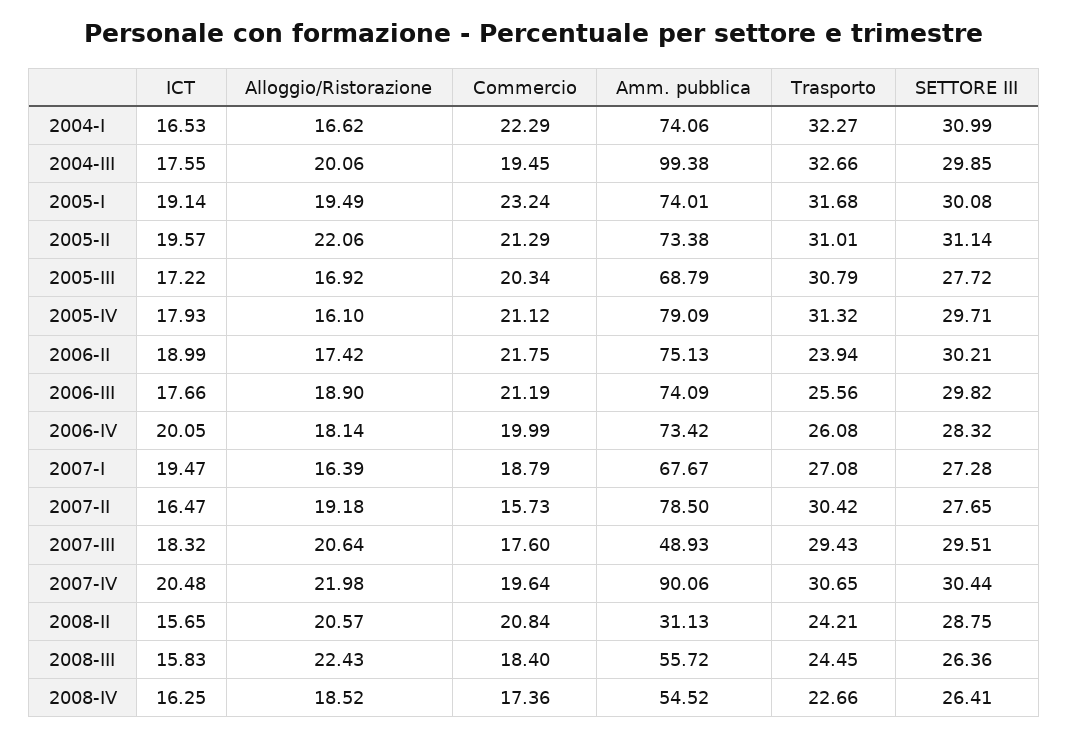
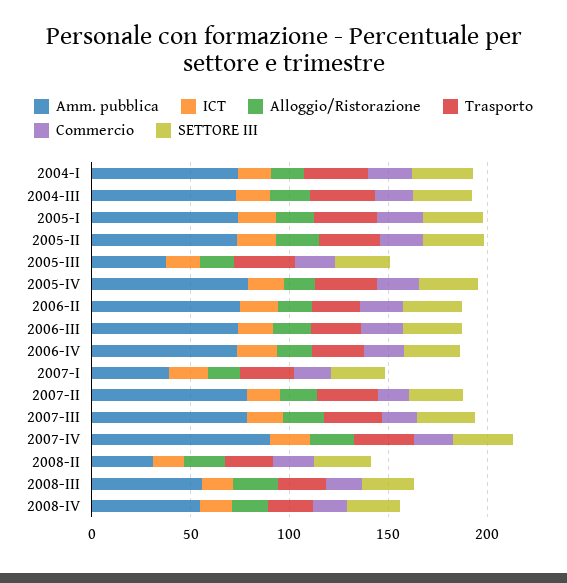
  {
    "ICT": {
      "2004-I": 16.53,
      "2004-III": 17.55,
      "2005-I": 19.14,
      "2005-II": 19.57,
      "2005-III": 17.22,
      "2005-IV": 17.93,
      "2006-II": 18.99,
      "2006-III": 17.66,
      "2006-IV": 20.05,
      "2007-I": 19.47,
      "2007-II": 16.47,
      "2007-III": 18.32,
      "2007-IV": 20.48,
      "2008-II": 15.65,
      "2008-III": 15.83,
      "2008-IV": 16.25
    },
    "Alloggio/Ristorazione": {
      "2004-I": 16.62,
      "2004-III": 20.06,
      "2005-I": 19.49,
      "2005-II": 22.06,
      "2005-III": 16.92,
      "2005-IV": 16.1,
      "2006-II": 17.42,
      "2006-III": 18.9,
      "2006-IV": 18.14,
      "2007-I": 16.39,
      "2007-II": 19.18,
      "2007-III": 20.64,
      "2007-IV": 21.98,
      "2008-II": 20.57,
      "2008-III": 22.43,
      "2008-IV": 18.52
    },
    "Commercio": {
      "2004-I": 22.29,
      "2004-III": 19.45,
      "2005-I": 23.24,
      "2005-II": 21.29,
      "2005-III": 20.34,
      "2005-IV": 21.12,
      "2006-II": 21.75,
      "2006-III": 21.19,
      "2006-IV": 19.99,
      "2007-I": 18.79,
      "2007-II": 15.73,
      "2007-III": 17.6,
      "2007-IV": 19.64,
      "2008-II": 20.84,
      "2008-III": 18.4,
      "2008-IV": 17.36
    },
    "Amm. pubblica": {
      "2004-I": 74.06,
-     "2004-III": 99.38,
+     "2004-III": 70,
      "2005-I": 74.01,
      "2005-II": 73.38,
-     "2005-III": 68.79,
+     "2005-III": 40,
      "2005-IV": 79.09,
      "2006-II": 75.13,
      "2006-III": 74.09,
      "2006-IV": 73.42,
-     "2007-I": 67.67,
+     "2007-I": 40,
      "2007-II": 78.5,
-     "2007-III": 48.93,
+     "2007-III": 80,
      "2007-IV": 90.06,
      "2008-II": 31.13,
      "2008-III": 55.72,
      "2008-IV": 54.52
    },
    "Trasporto": {
      "2004-I": 32.27,
      "2004-III": 32.66,
      "2005-I": 31.68,
      "2005-II": 31.01,
      "2005-III": 30.79,
      "2005-IV": 31.32,
      "2006-II": 23.94,
      "2006-III": 25.56,
      "2006-IV": 26.08,
      "2007-I": 27.08,
      "2007-II": 30.42,
      "2007-III": 29.43,
      "2007-IV": 30.65,
      "2008-II": 24.21,
      "2008-III": 24.45,
      "2008-IV": 22.66
    },
    "SETTORE III": {
      "2004-I": 30.99,
      "2004-III": 29.85,
      "2005-I": 30.08,
      "2005-II": 31.14,
      "2005-III": 27.72,
      "2005-IV": 29.71,
      "2006-II": 30.21,
      "2006-III": 29.82,
      "2006-IV": 28.32,
      "2007-I": 27.28,
      "2007-II": 27.65,
      "2007-III": 29.51,
      "2007-IV": 30.44,
      "2008-II": 28.75,
      "2008-III": 26.36,
      "2008-IV": 26.41
    }
  }

